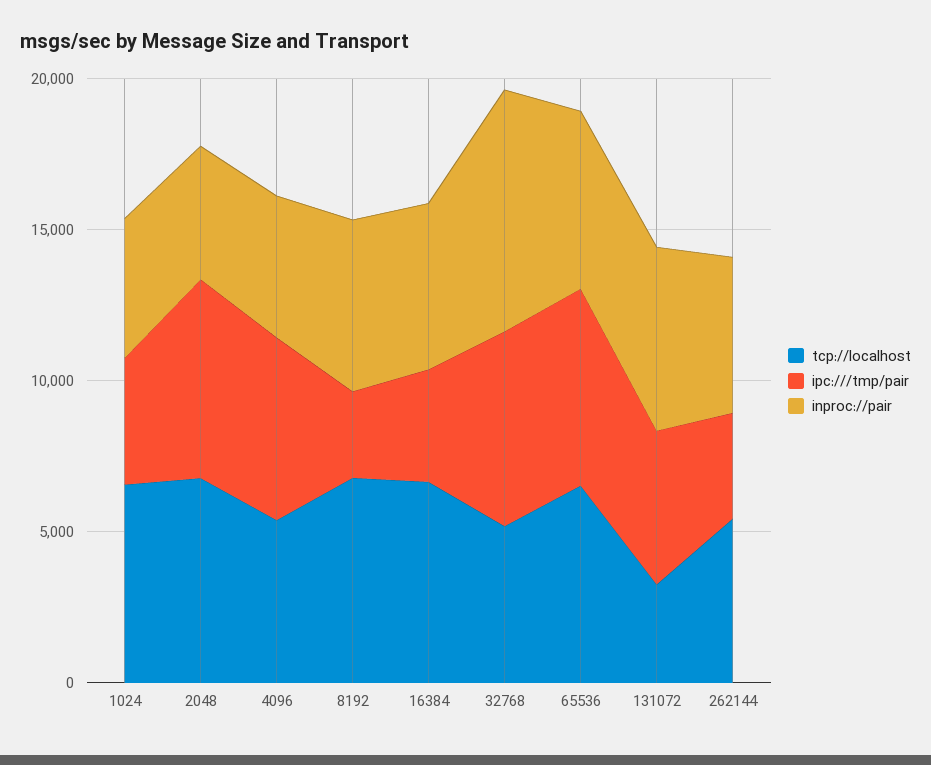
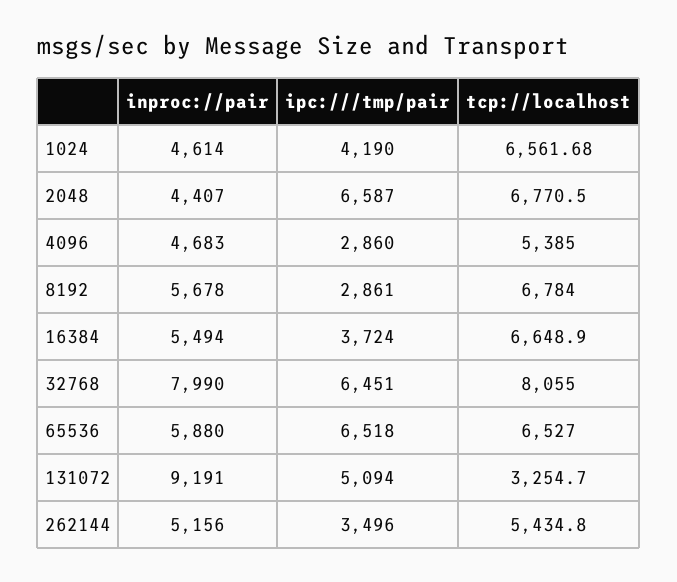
  {
    "tcp://localhost": {
      "1024": 6561.68,
      "2048": 6770.5,
      "4096": 5385,
      "8192": 6784,
      "16384": 6648.9,
-     "32768": 5000,
+     "32768": 8055,
      "65536": 6527,
      "131072": 3254.7,
      "262144": 5434.8
    },
    "ipc:///tmp/pair": {
      "1024": 4190,
      "2048": 6587,
-     "4096": 6000,
+     "4096": 2860,
      "8192": 2861,
      "16384": 3724,
      "32768": 6451,
      "65536": 6518,
      "131072": 5094,
      "262144": 3496
    },
    "inproc://pair": {
      "1024": 4614,
      "2048": 4407,
      "4096": 4683,
      "8192": 5678,
      "16384": 5494,
      "32768": 7990,
      "65536": 5880,
-     "131072": 6000,
+     "131072": 9191,
      "262144": 5156
    }
  }

